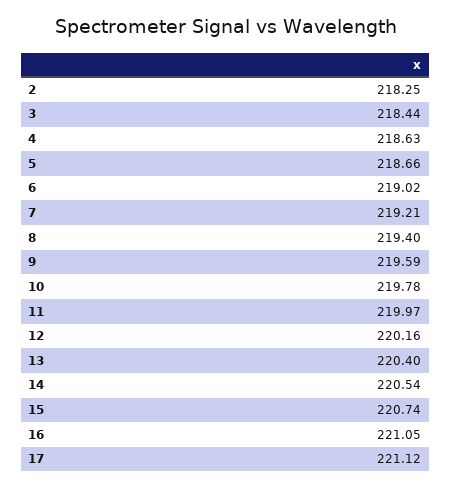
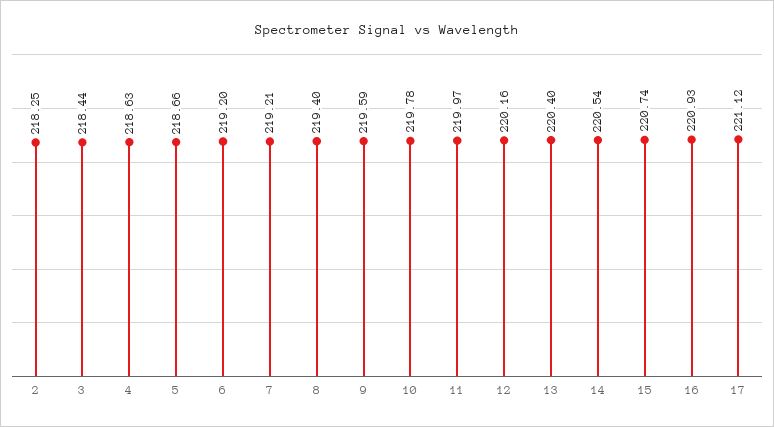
  {
    "2": 218.25,
    "3": 218.44,
    "4": 218.63,
    "5": 218.66,
-   "6": 219.02,
+   "6": 219.2,
    "7": 219.21,
    "8": 219.4,
    "9": 219.59,
    "10": 219.78,
    "11": 219.97,
    "12": 220.16,
    "13": 220.4,
    "14": 220.54,
    "15": 220.74,
-   "16": 221.05,
+   "16": 220.93,
    "17": 221.12
  }

